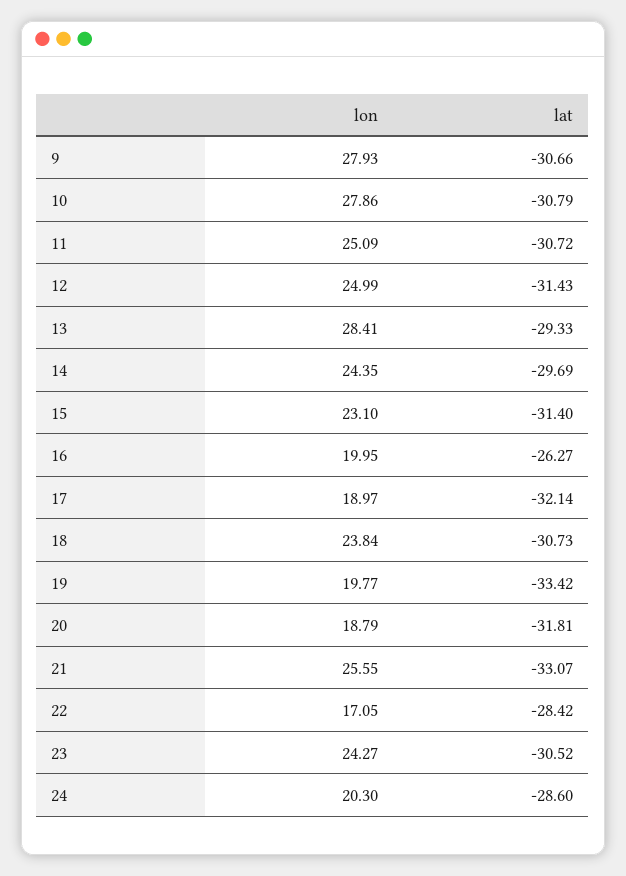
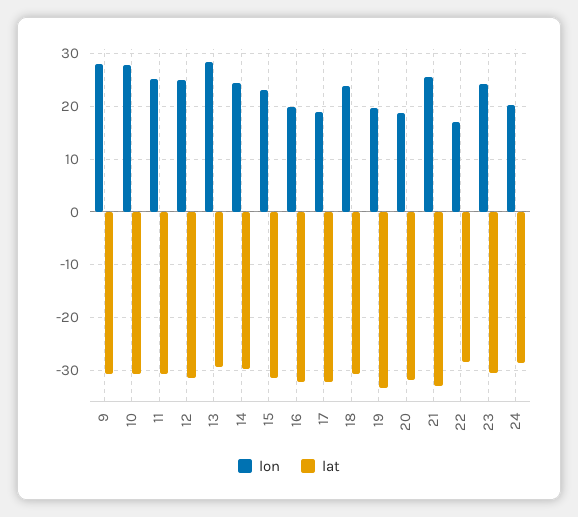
  {
    "lon": {
      "9": 27.93,
      "10": 27.86,
      "11": 25.09,
      "12": 24.99,
      "13": 28.41,
      "14": 24.35,
      "15": 23.1,
      "16": 19.95,
      "17": 18.97,
      "18": 23.84,
      "19": 19.77,
      "20": 18.79,
      "21": 25.55,
      "22": 17.05,
      "23": 24.27,
      "24": 20.3
    },
    "lat": {
      "9": -30.66,
      "10": -30.79,
      "11": -30.72,
      "12": -31.43,
      "13": -29.33,
      "14": -29.69,
      "15": -31.4,
-     "16": -26.27,
+     "16": -32,
      "17": -32.14,
      "18": -30.73,
      "19": -33.42,
      "20": -31.81,
      "21": -33.07,
      "22": -28.42,
      "23": -30.52,
      "24": -28.6
    }
  }

